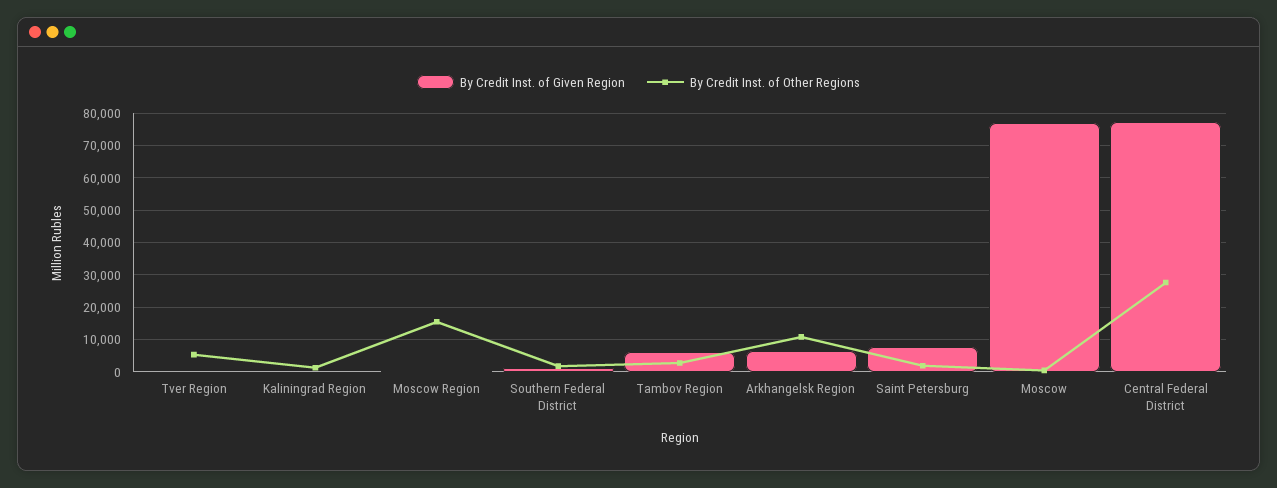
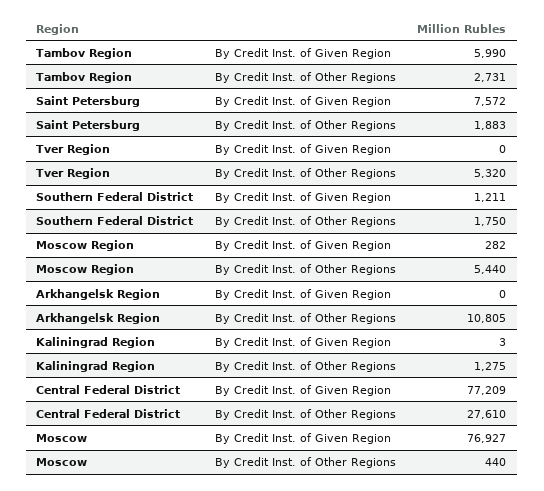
  {
    "By Credit Inst. of Given Region": {
      "Tver Region": 0,
      "Kaliningrad Region": 3,
      "Moscow Region": 282,
      "Southern Federal District": 1211,
      "Tambov Region": 5990,
-     "Arkhangelsk Region": 6000,
+     "Arkhangelsk Region": 0,
      "Saint Petersburg": 7572,
      "Moscow": 76927,
      "Central Federal District": 77209
    },
    "By Credit Inst. of Other Regions": {
      "Tver Region": 5320,
      "Kaliningrad Region": 1275,
-     "Moscow Region": 16000,
+     "Moscow Region": 5440,
      "Southern Federal District": 1750,
      "Tambov Region": 2731,
      "Arkhangelsk Region": 10805,
      "Saint Petersburg": 1883,
      "Moscow": 440,
      "Central Federal District": 27610
    }
  }

